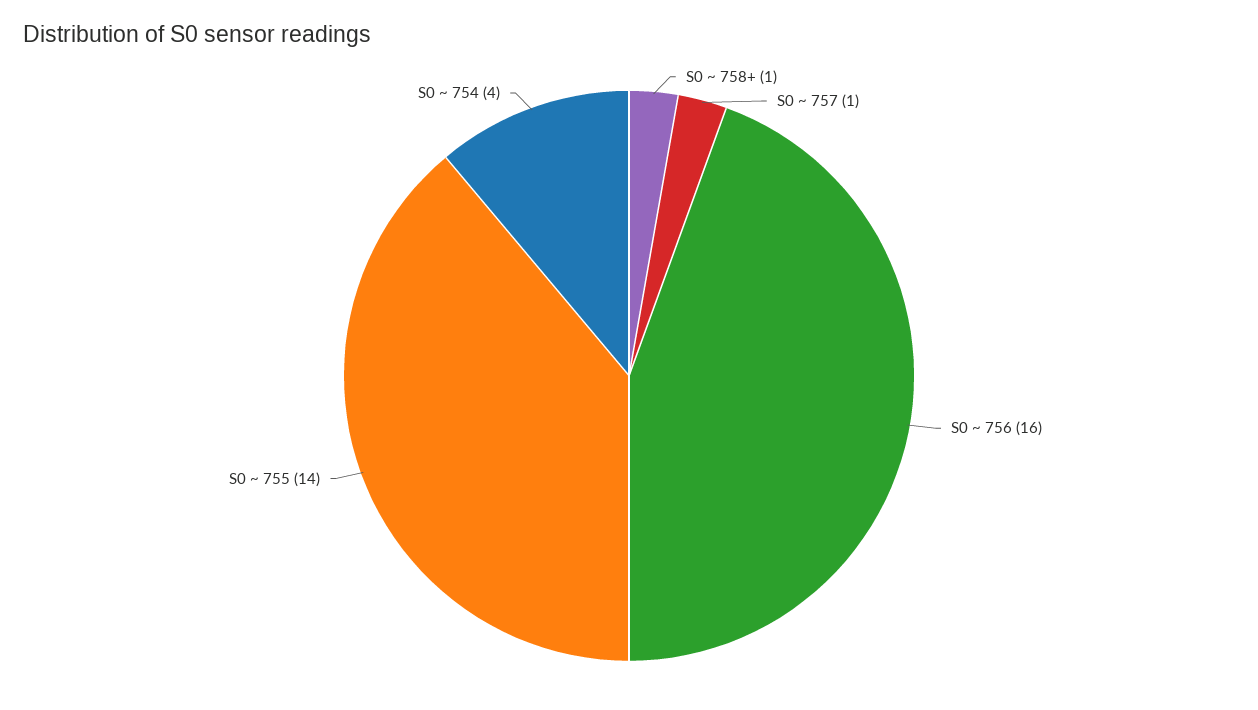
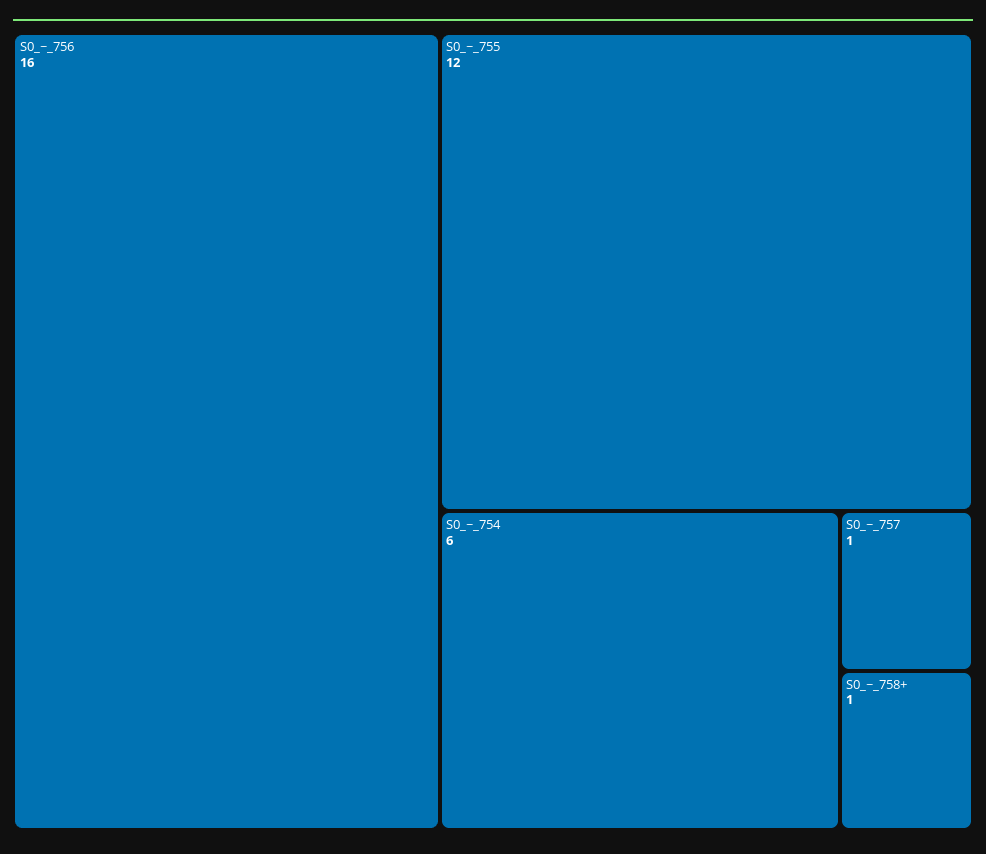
  {
    "S0 ~ 758+": 1,
    "S0 ~ 757": 1,
    "S0 ~ 756": 16,
-   "S0 ~ 755": 14,
+   "S0 ~ 755": 12,
-   "S0 ~ 754": 4
+   "S0 ~ 754": 6
  }

